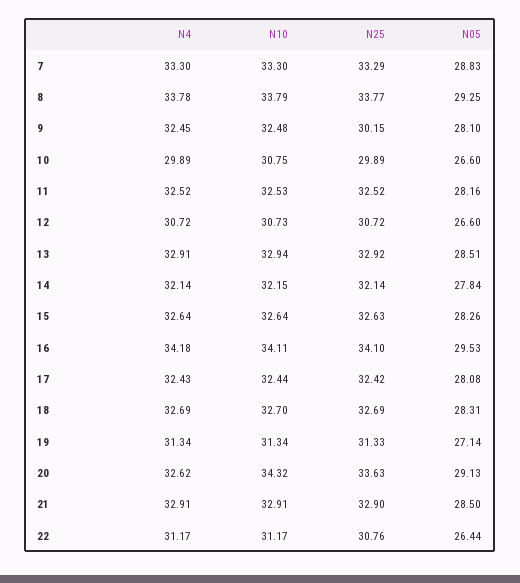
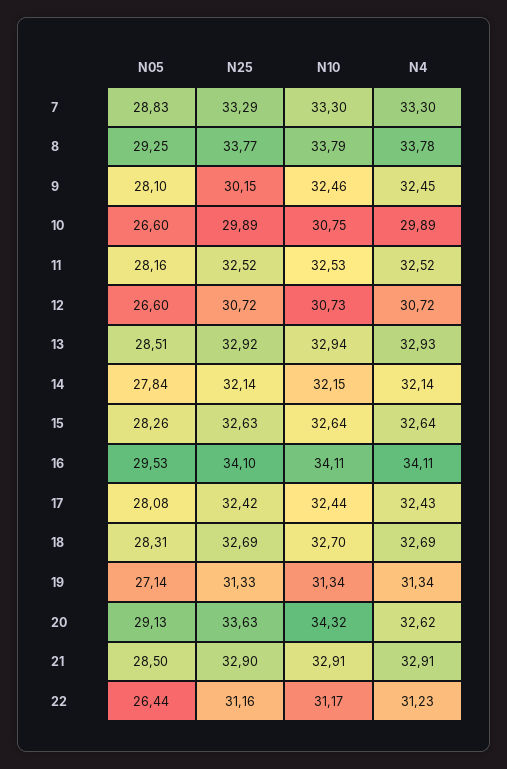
  {
    "N4": {
      "7": 33.3,
      "8": 33.78,
      "9": 32.45,
      "10": 29.89,
      "11": 32.52,
      "12": 30.72,
-     "13": 32.91,
+     "13": 32.93,
      "14": 32.14,
      "15": 32.64,
-     "16": 34.18,
+     "16": 34.11,
      "17": 32.43,
      "18": 32.69,
      "19": 31.34,
      "20": 32.62,
      "21": 32.91,
-     "22": 31.17
+     "22": 31.23
    },
    "N10": {
      "7": 33.3,
      "8": 33.79,
-     "9": 32.48,
+     "9": 32.46,
      "10": 30.75,
      "11": 32.53,
      "12": 30.73,
      "13": 32.94,
      "14": 32.15,
      "15": 32.64,
      "16": 34.11,
      "17": 32.44,
      "18": 32.7,
      "19": 31.34,
      "20": 34.32,
      "21": 32.91,
      "22": 31.17
    },
    "N25": {
      "7": 33.29,
      "8": 33.77,
      "9": 30.15,
      "10": 29.89,
      "11": 32.52,
      "12": 30.72,
      "13": 32.92,
      "14": 32.14,
      "15": 32.63,
      "16": 34.1,
      "17": 32.42,
      "18": 32.69,
      "19": 31.33,
      "20": 33.63,
      "21": 32.9,
-     "22": 30.76
+     "22": 31.16
    },
    "N05": {
      "7": 28.83,
      "8": 29.25,
      "9": 28.1,
      "10": 26.6,
      "11": 28.16,
      "12": 26.6,
      "13": 28.51,
      "14": 27.84,
      "15": 28.26,
      "16": 29.53,
      "17": 28.08,
      "18": 28.31,
      "19": 27.14,
      "20": 29.13,
      "21": 28.5,
      "22": 26.44
    }
  }

